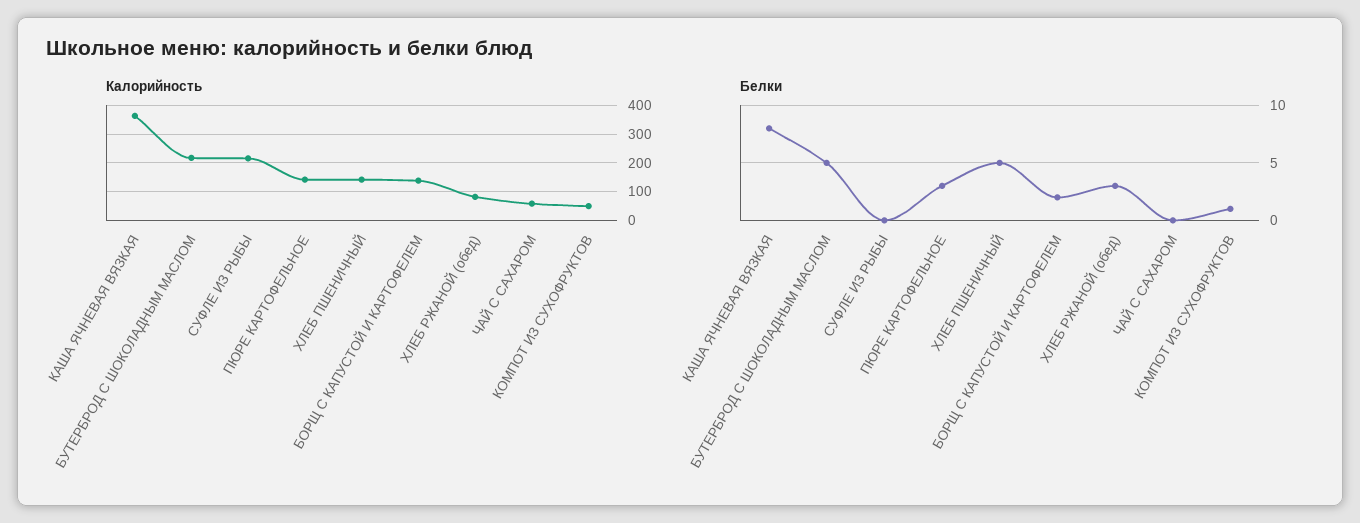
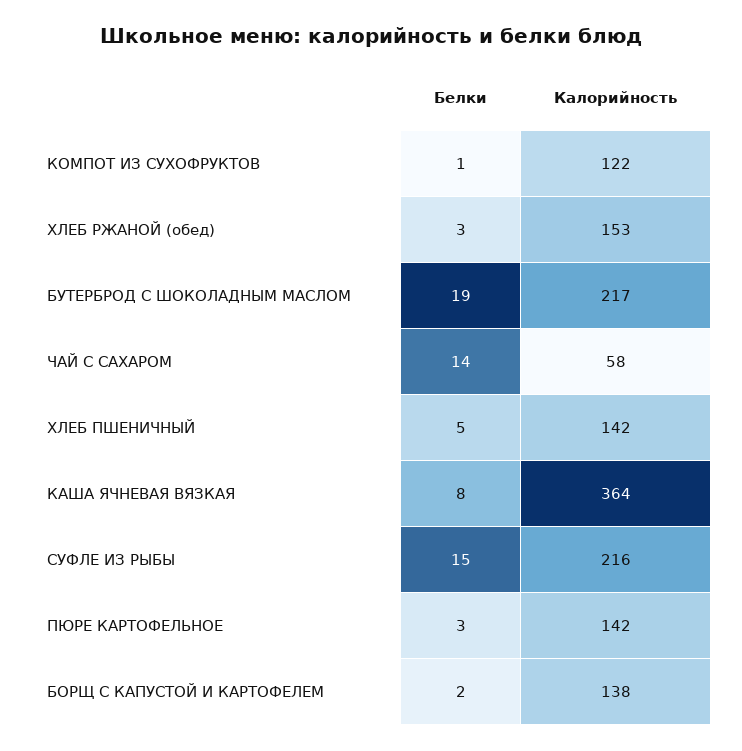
  {
    "Калорийность": {
      "КАША ЯЧНЕВАЯ ВЯЗКАЯ": 364,
      "БУТЕРБРОД С ШОКОЛАДНЫМ МАСЛОМ": 217,
      "СУФЛЕ ИЗ РЫБЫ": 216,
      "ПЮРЕ КАРТОФЕЛЬНОЕ": 142,
      "ХЛЕБ ПШЕНИЧНЫЙ": 142,
      "БОРЩ С КАПУСТОЙ И КАРТОФЕЛЕМ": 138,
-     "ХЛЕБ РЖАНОЙ (обед)": 75,
+     "ХЛЕБ РЖАНОЙ (обед)": 153,
      "ЧАЙ С САХАРОМ": 58,
-     "КОМПОТ ИЗ СУХОФРУКТОВ": 50
+     "КОМПОТ ИЗ СУХОФРУКТОВ": 122
    },
    "Белки": {
      "КАША ЯЧНЕВАЯ ВЯЗКАЯ": 8,
-     "БУТЕРБРОД С ШОКОЛАДНЫМ МАСЛОМ": 5,
+     "БУТЕРБРОД С ШОКОЛАДНЫМ МАСЛОМ": 19,
-     "СУФЛЕ ИЗ РЫБЫ": 0,
+     "СУФЛЕ ИЗ РЫБЫ": 15,
      "ПЮРЕ КАРТОФЕЛЬНОЕ": 3,
      "ХЛЕБ ПШЕНИЧНЫЙ": 5,
      "БОРЩ С КАПУСТОЙ И КАРТОФЕЛЕМ": 2,
      "ХЛЕБ РЖАНОЙ (обед)": 3,
-     "ЧАЙ С САХАРОМ": 0,
+     "ЧАЙ С САХАРОМ": 14,
      "КОМПОТ ИЗ СУХОФРУКТОВ": 1
    }
  }

